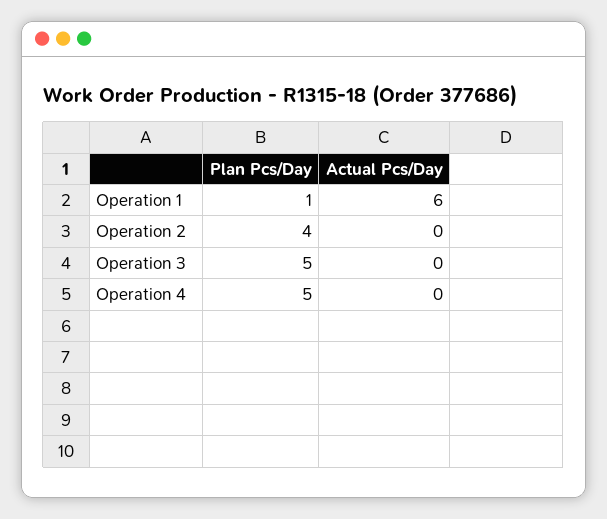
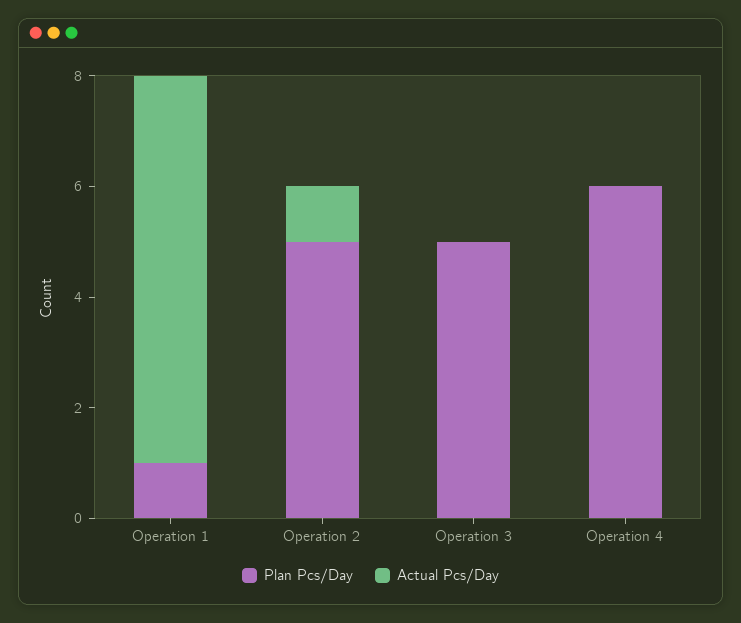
  {
    "Plan Pcs/Day": {
      "Operation 1": 1,
-     "Operation 2": 4,
+     "Operation 2": 5,
      "Operation 3": 5,
-     "Operation 4": 5
+     "Operation 4": 6
    },
    "Actual Pcs/Day": {
-     "Operation 1": 6,
+     "Operation 1": 7,
-     "Operation 2": 0,
+     "Operation 2": 1,
      "Operation 3": 0,
      "Operation 4": 0
    }
  }

